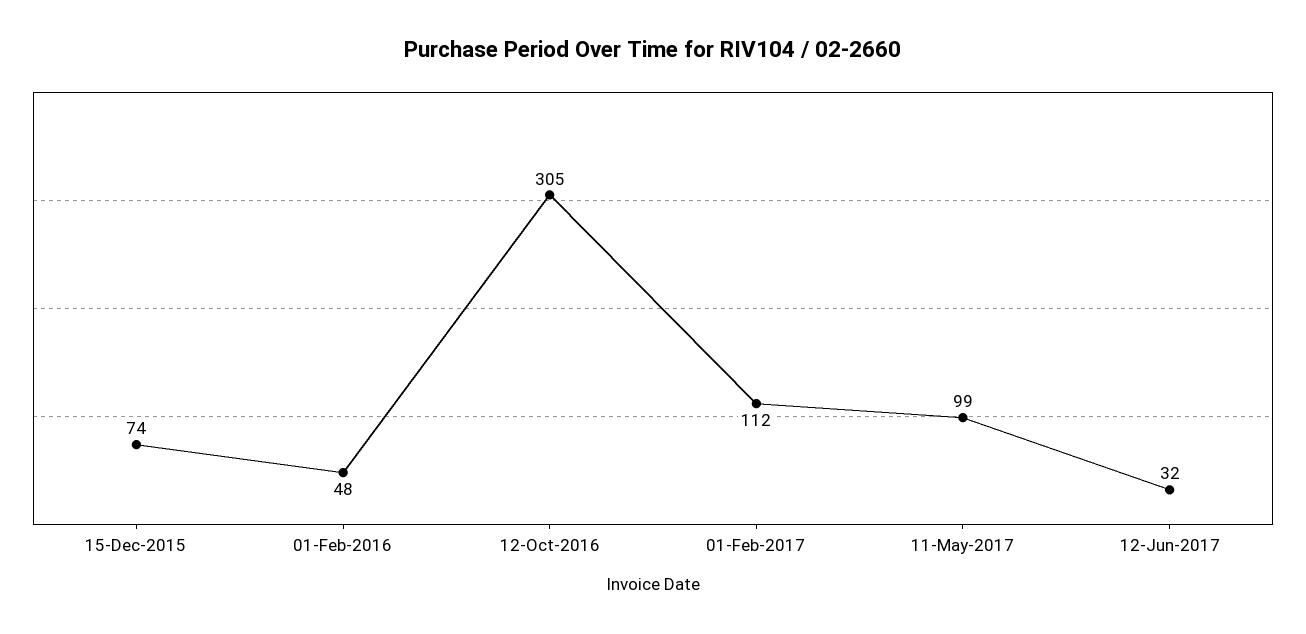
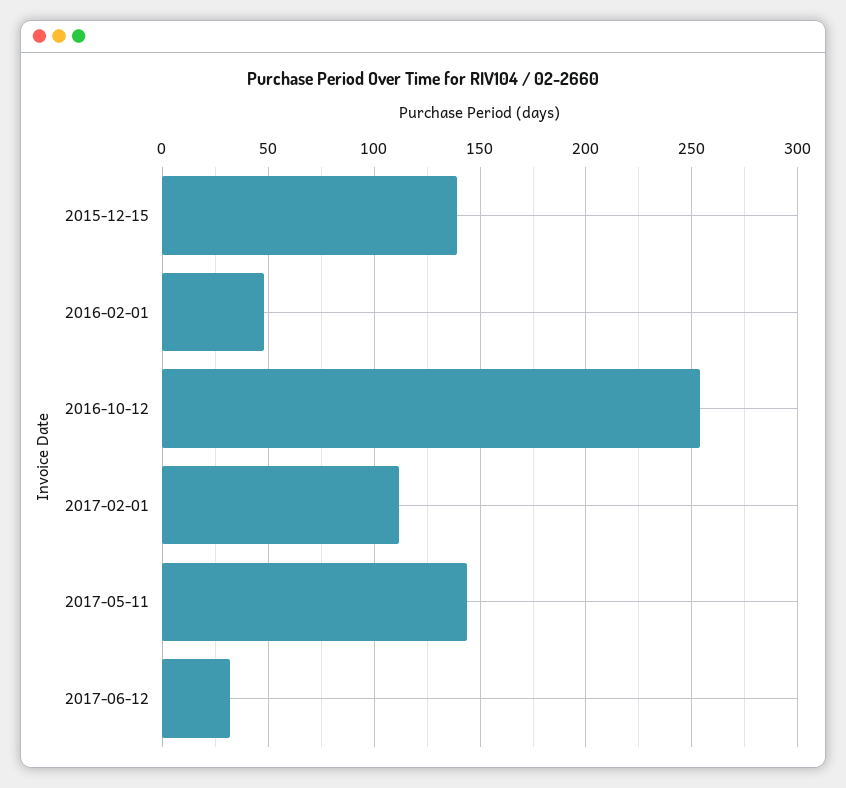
  {
-   "15-Dec-2015": 74,
+   "15-Dec-2015": 140,
    "01-Feb-2016": 48,
-   "12-Oct-2016": 305,
+   "12-Oct-2016": 255,
    "01-Feb-2017": 112,
-   "11-May-2017": 99,
+   "11-May-2017": 145,
    "12-Jun-2017": 32
  }

